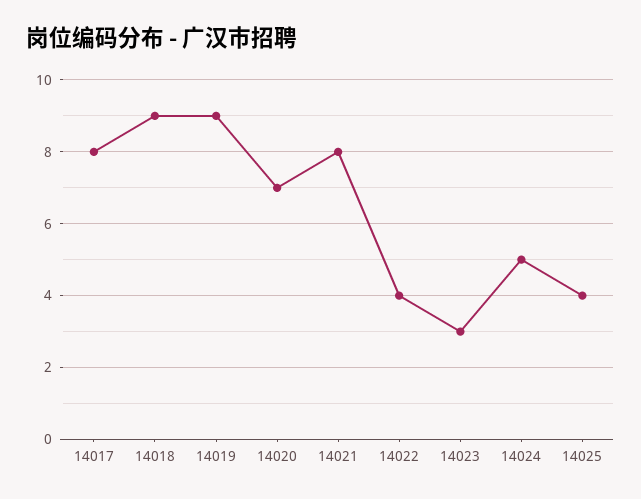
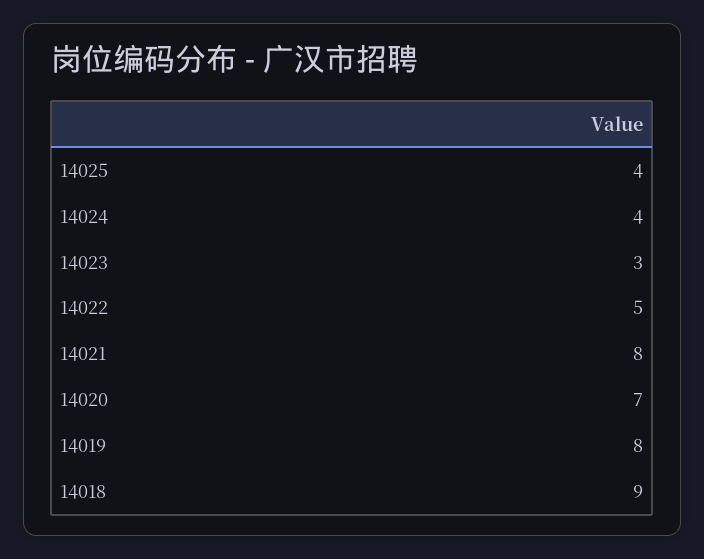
  {
-   "14017": 8,
    "14018": 9,
-   "14019": 9,
+   "14019": 8,
    "14020": 7,
    "14021": 8,
-   "14022": 4,
+   "14022": 5,
    "14023": 3,
-   "14024": 5,
+   "14024": 4,
    "14025": 4
  }

